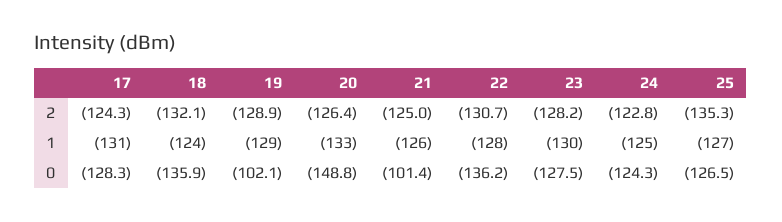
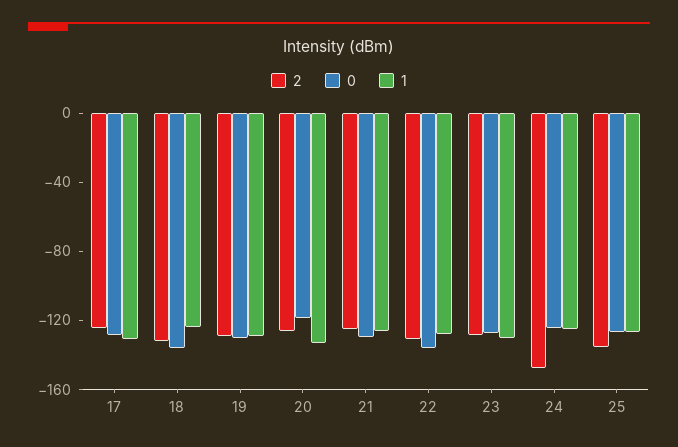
  {
    "2": {
      "17": -124.3,
      "18": -132.1,
      "19": -128.9,
      "20": -126.4,
      "21": -125,
      "22": -130.7,
      "23": -128.2,
-     "24": -122.8,
+     "24": -150,
      "25": -135.3
    },
    "1": {
      "17": -131,
      "18": -124,
      "19": -129,
      "20": -133,
      "21": -126,
      "22": -128,
      "23": -130,
      "24": -125,
      "25": -127
    },
    "0": {
      "17": -128.3,
      "18": -135.9,
-     "19": -102.1,
+     "19": -130,
-     "20": -148.8,
+     "20": -120,
-     "21": -101.4,
+     "21": -130,
      "22": -136.2,
      "23": -127.5,
      "24": -124.3,
      "25": -126.5
    }
  }

